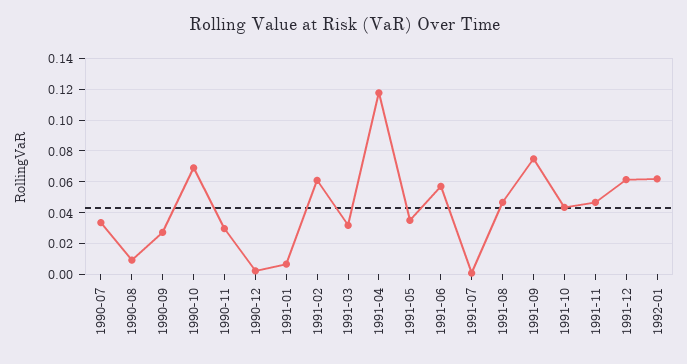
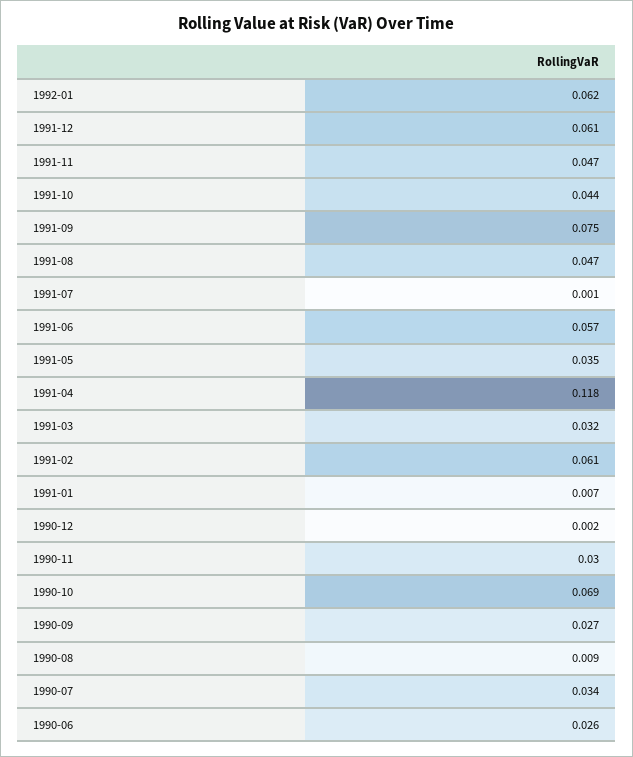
  {
    "1990-07": 0.034,
    "1990-08": 0.009,
    "1990-09": 0.027,
    "1990-10": 0.069,
    "1990-11": 0.03,
    "1990-12": 0.002,
    "1991-01": 0.007,
    "1991-02": 0.061,
    "1991-03": 0.032,
    "1991-04": 0.118,
    "1991-05": 0.035,
    "1991-06": 0.057,
    "1991-07": 0.001,
    "1991-08": 0.047,
    "1991-09": 0.075,
    "1991-10": 0.044,
    "1991-11": 0.047,
    "1991-12": 0.061,
-   "1992-01": 0.062
+   "1992-01": 0.062,
+   "1990-06": 0.026
  }

